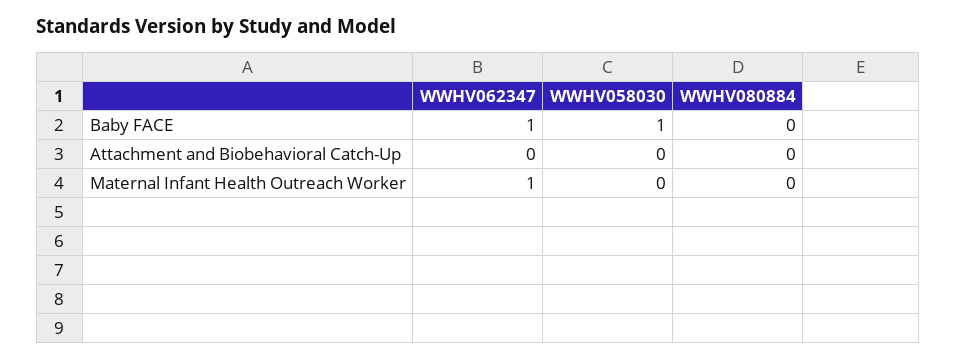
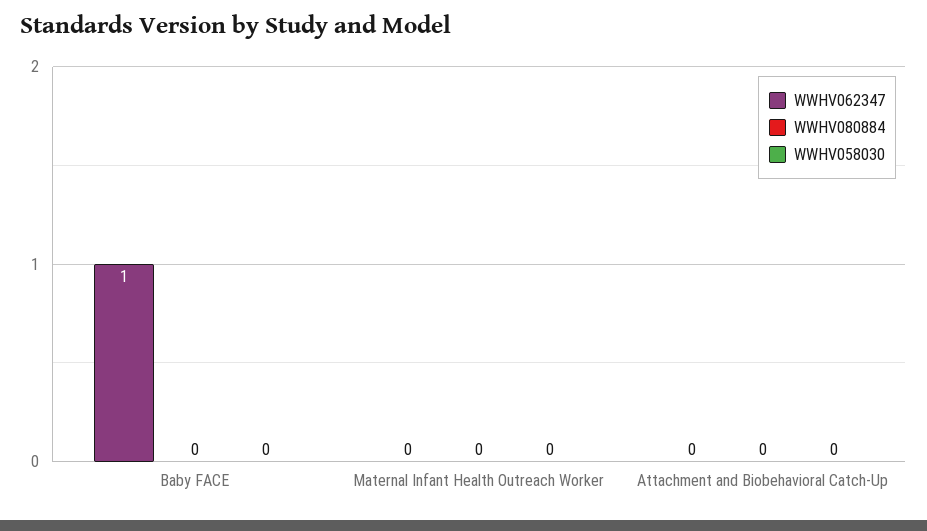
  {
    "WWHV062347": {
      "Baby FACE": 1,
      "Attachment and Biobehavioral Catch-Up": 0,
-     "Maternal Infant Health Outreach Worker": 1
+     "Maternal Infant Health Outreach Worker": 0
    },
    "WWHV058030": {
-     "Baby FACE": 1,
+     "Baby FACE": 0,
      "Attachment and Biobehavioral Catch-Up": 0,
      "Maternal Infant Health Outreach Worker": 0
    },
    "WWHV080884": {
      "Baby FACE": 0,
      "Attachment and Biobehavioral Catch-Up": 0,
      "Maternal Infant Health Outreach Worker": 0
    }
  }

